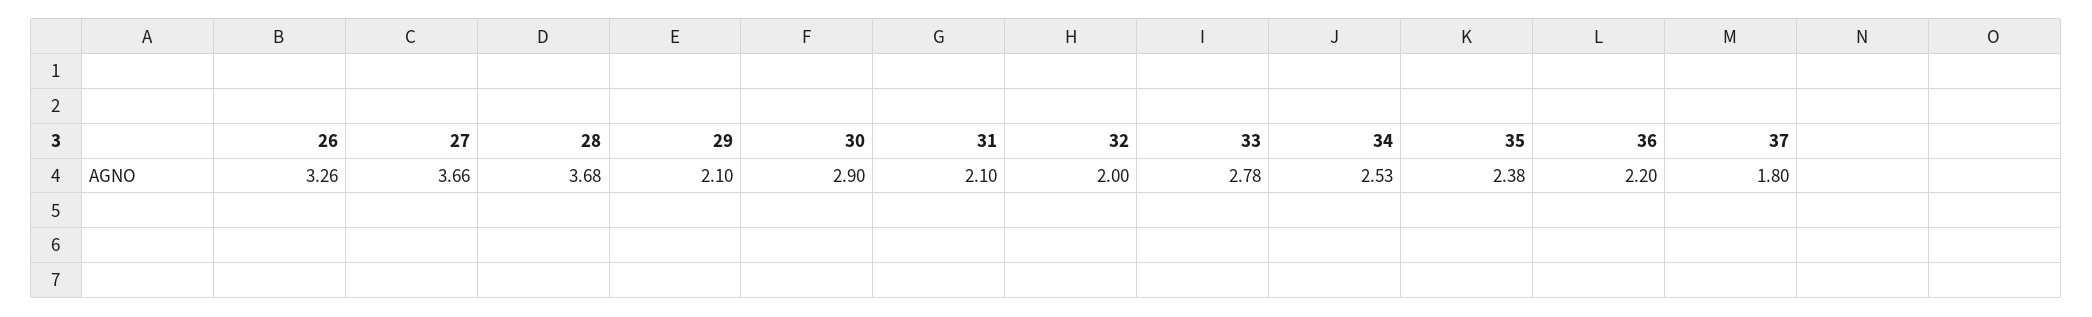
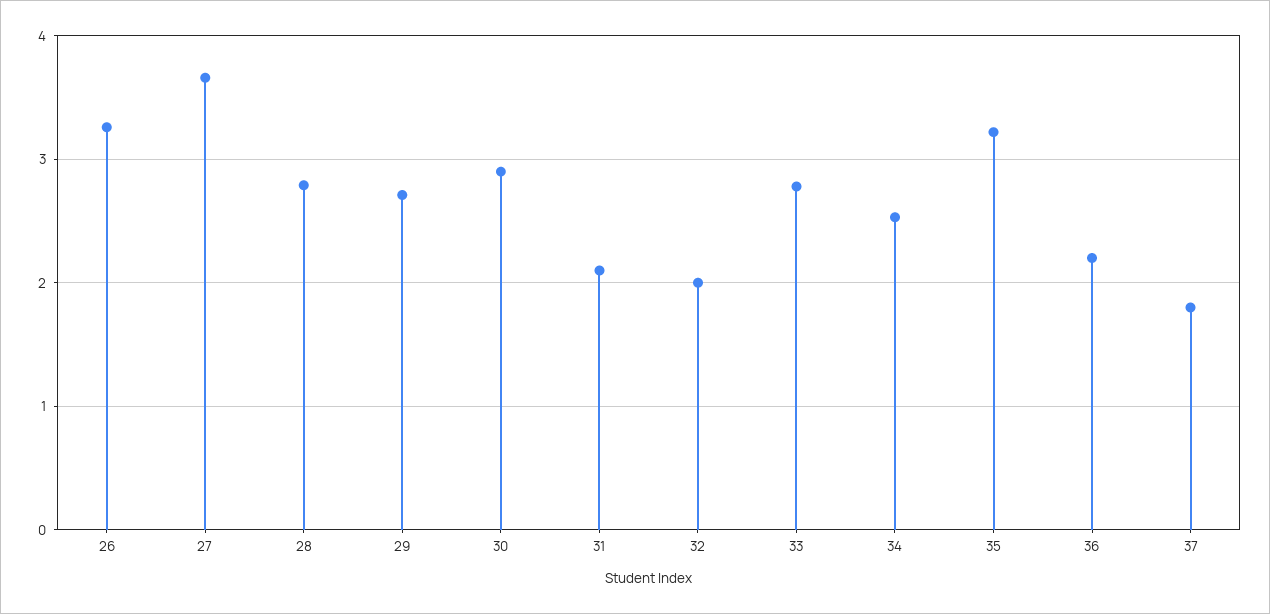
  {
    "26": 3.26,
    "27": 3.66,
-   "28": 3.68,
+   "28": 2.8,
-   "29": 2.1,
+   "29": 2.7,
    "30": 2.9,
    "31": 2.1,
    "32": 2,
    "33": 2.78,
    "34": 2.53,
-   "35": 2.38,
+   "35": 3.2,
    "36": 2.2,
    "37": 1.8
  }

